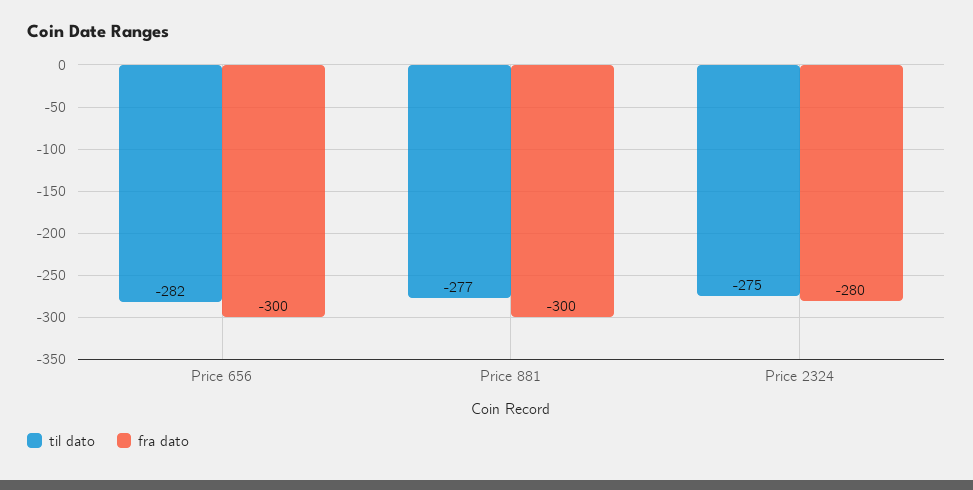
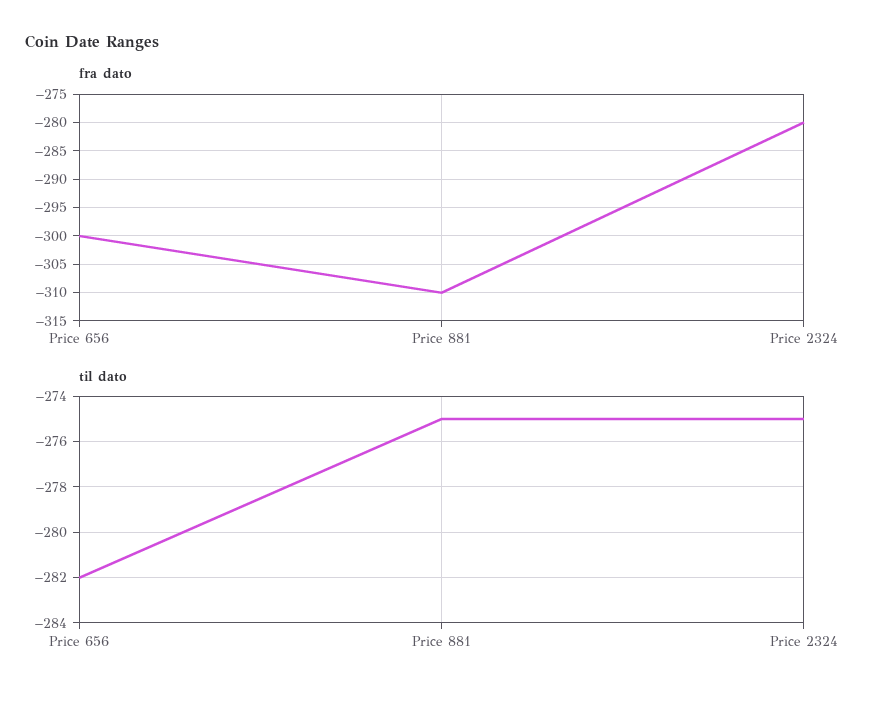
  {
    "til dato": {
      "Price 656": -282,
-     "Price 881": -277,
+     "Price 881": -275,
      "Price 2324": -275
    },
    "fra dato": {
      "Price 656": -300,
-     "Price 881": -300,
+     "Price 881": -310,
      "Price 2324": -280
    }
  }

